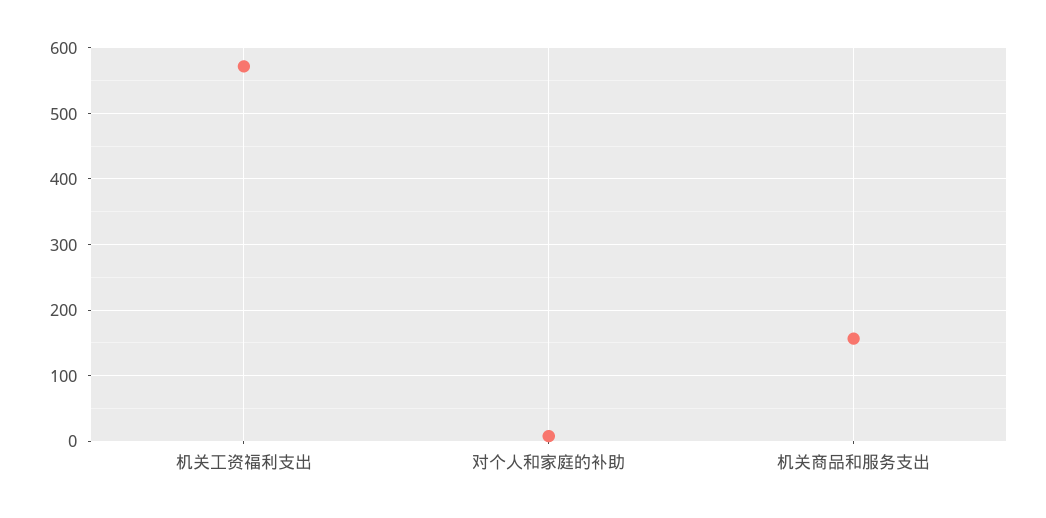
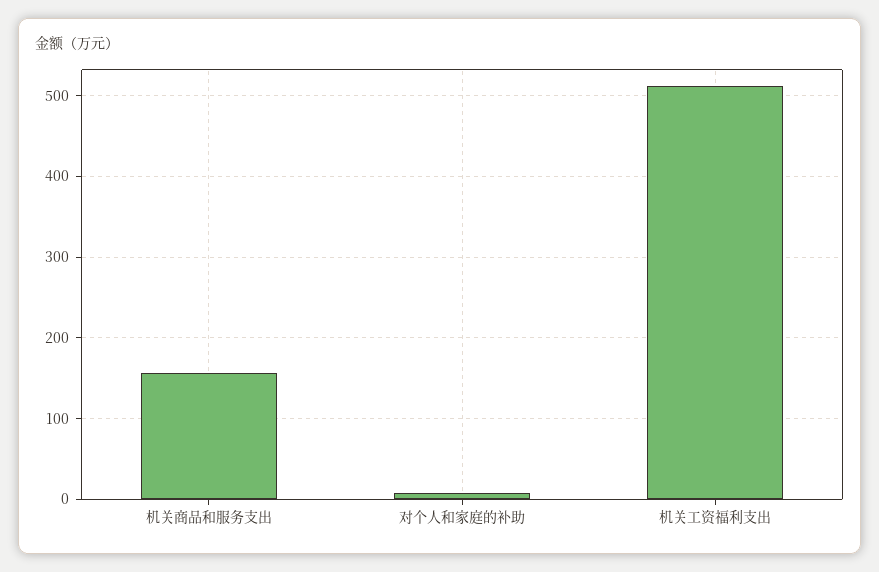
  {
-   "机关工资福利支出": 570,
+   "机关工资福利支出": 510,
    "对个人和家庭的补助": 10,
    "机关商品和服务支出": 160
  }

